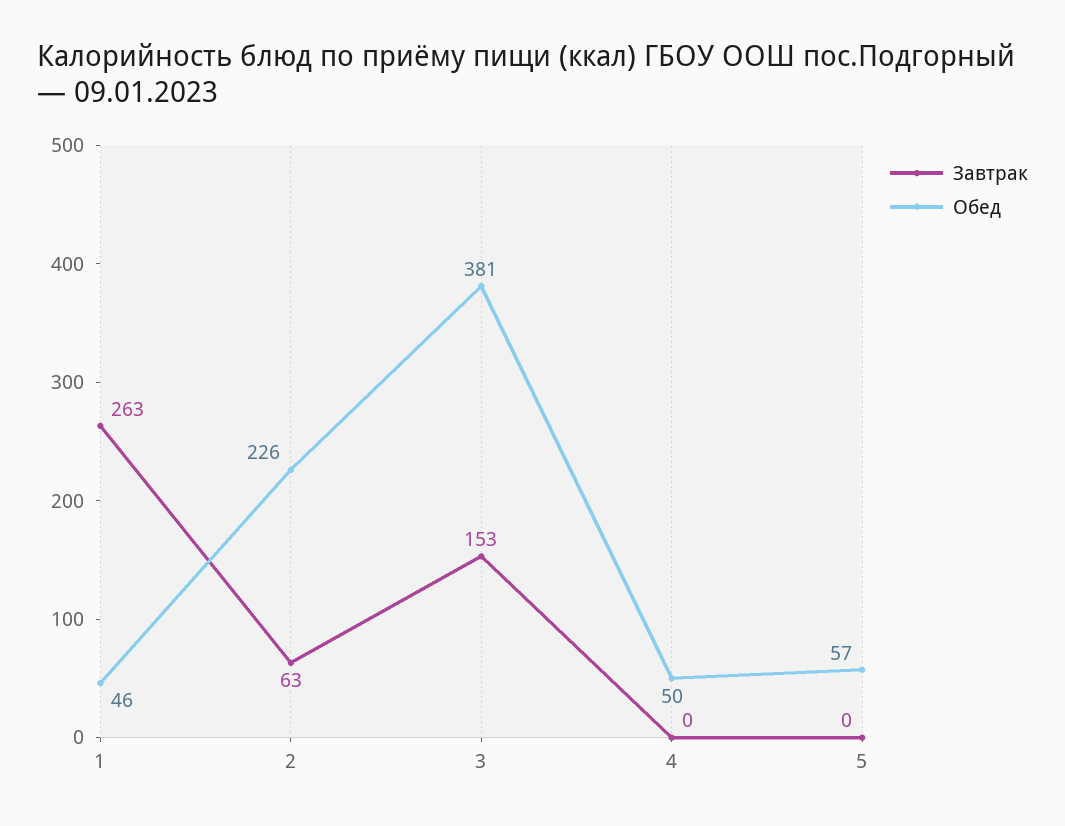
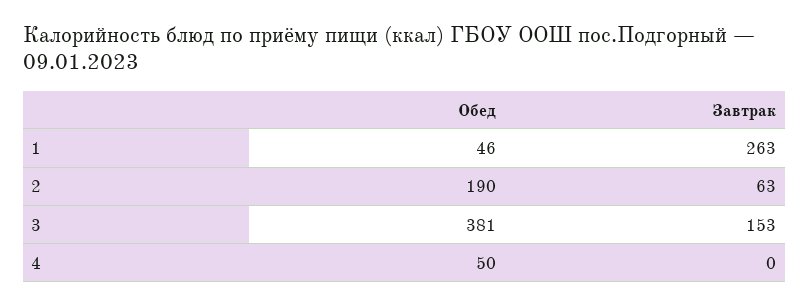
  {
    "Завтрак": {
      "1": 263,
      "2": 63,
      "3": 153,
-     "4": 0,
+     "4": 0
-     "5": 0
    },
    "Обед": {
      "1": 46,
-     "2": 226,
+     "2": 190,
      "3": 381,
-     "4": 50,
+     "4": 50
-     "5": 57
    }
  }

